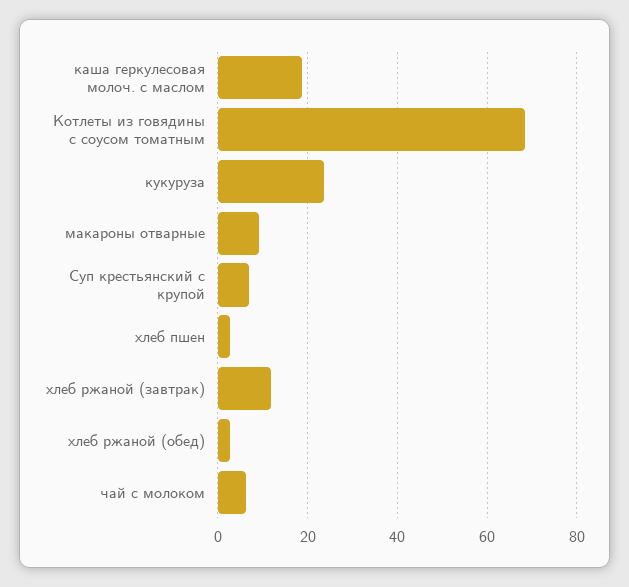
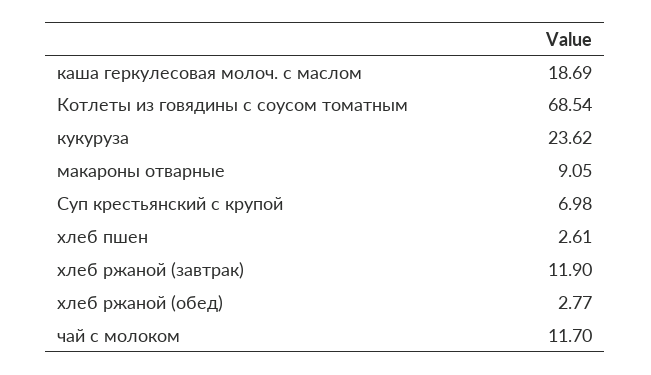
  {
    "каша геркулесовая молоч. с маслом": 18.69,
    "Котлеты из говядины с соусом томатным": 68.54,
    "кукуруза": 23.62,
    "макароны отварные": 9.05,
    "Суп крестьянский с крупой": 6.98,
    "хлеб пшен": 2.61,
    "хлеб ржаной (завтрак)": 11.9,
    "хлеб ржаной (обед)": 2.77,
-   "чай с молоком": 6
+   "чай с молоком": 11.7
  }

